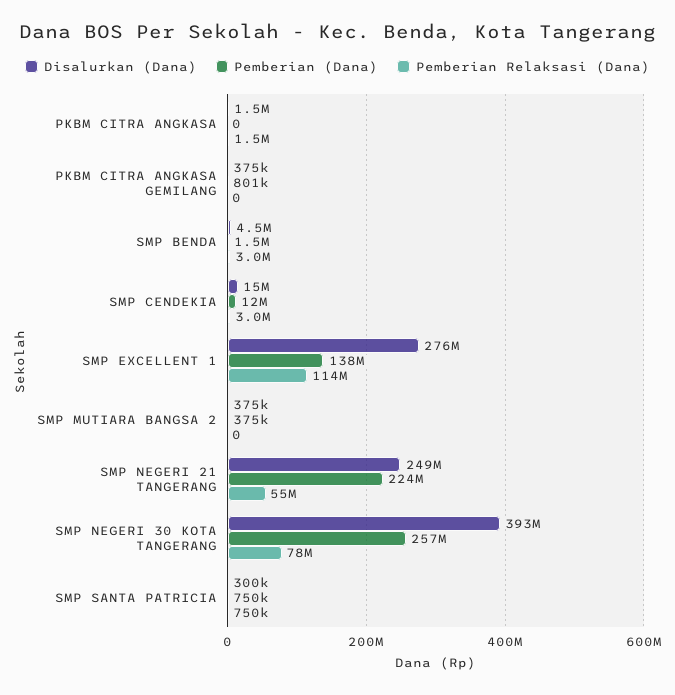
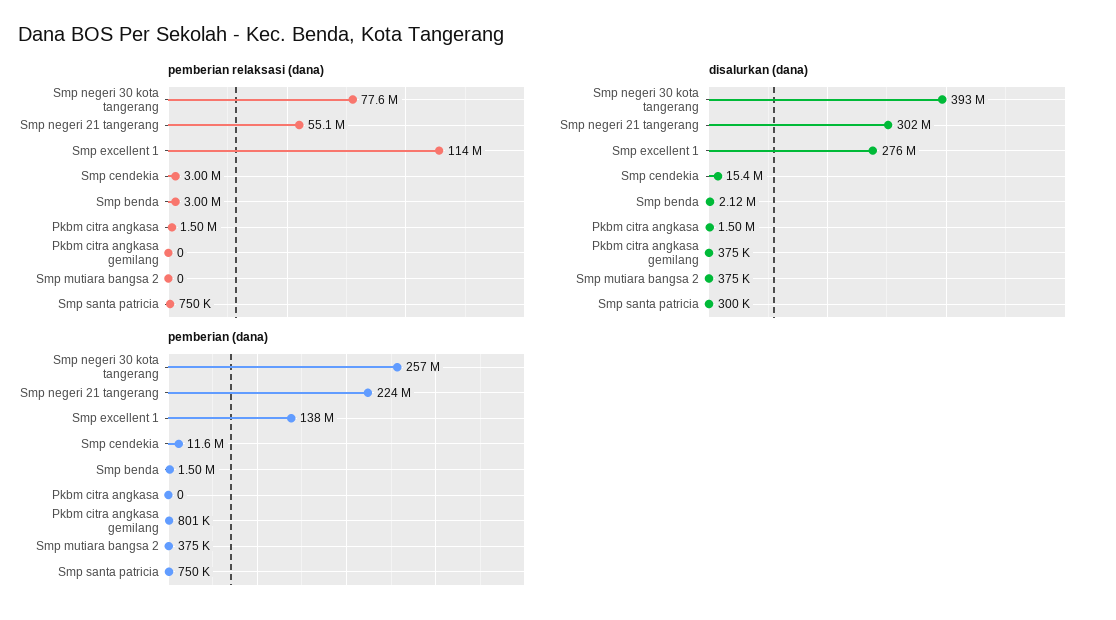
  {
    "Disalurkan (Dana)": {
      "PKBM CITRA ANGKASA": 1500000,
      "PKBM CITRA ANGKASA GEMILANG": 375000,
-     "SMP BENDA": 4500000,
+     "SMP BENDA": 2120000,
      "SMP CENDEKIA": 15400000,
      "SMP EXCELLENT 1": 276000000,
      "SMP MUTIARA BANGSA 2": 375000,
-     "SMP NEGERI 21 TANGERANG": 249000000,
+     "SMP NEGERI 21 TANGERANG": 302000000,
      "SMP NEGERI 30 KOTA TANGERANG": 393000000,
      "SMP SANTA PATRICIA": 300000
    },
    "Pemberian (Dana)": {
      "PKBM CITRA ANGKASA": 0,
      "PKBM CITRA ANGKASA GEMILANG": 801000,
      "SMP BENDA": 1500000,
      "SMP CENDEKIA": 11600000,
      "SMP EXCELLENT 1": 138000000,
      "SMP MUTIARA BANGSA 2": 375000,
      "SMP NEGERI 21 TANGERANG": 224000000,
      "SMP NEGERI 30 KOTA TANGERANG": 257000000,
      "SMP SANTA PATRICIA": 750000
    },
    "Pemberian Relaksasi (Dana)": {
      "PKBM CITRA ANGKASA": 1500000,
      "PKBM CITRA ANGKASA GEMILANG": 0,
      "SMP BENDA": 3000000,
      "SMP CENDEKIA": 3000000,
      "SMP EXCELLENT 1": 114000000,
      "SMP MUTIARA BANGSA 2": 0,
      "SMP NEGERI 21 TANGERANG": 55100000,
      "SMP NEGERI 30 KOTA TANGERANG": 77600000,
      "SMP SANTA PATRICIA": 750000
    }
  }

